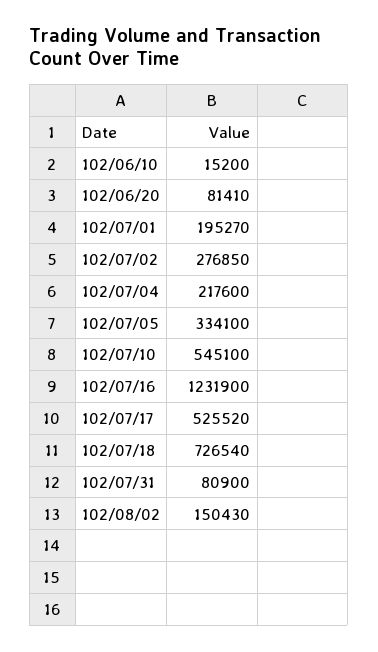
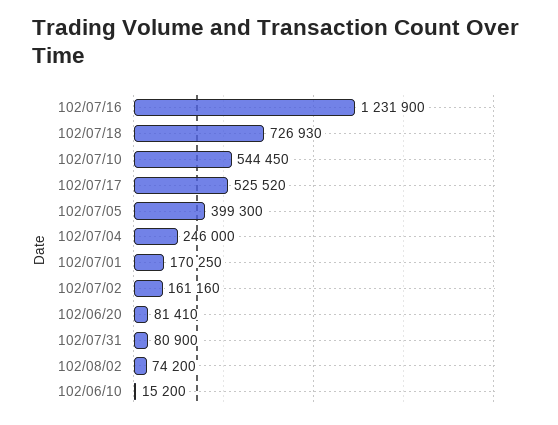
  {
    "102/06/10": 15200,
    "102/06/20": 81410,
-   "102/07/01": 195270,
+   "102/07/01": 170250,
-   "102/07/02": 276850,
+   "102/07/02": 161160,
-   "102/07/04": 217600,
+   "102/07/04": 246000,
-   "102/07/05": 334100,
+   "102/07/05": 399300,
-   "102/07/10": 545100,
+   "102/07/10": 544450,
    "102/07/16": 1231900,
    "102/07/17": 525520,
-   "102/07/18": 726540,
+   "102/07/18": 726930,
    "102/07/31": 80900,
-   "102/08/02": 150430
+   "102/08/02": 74200
  }

